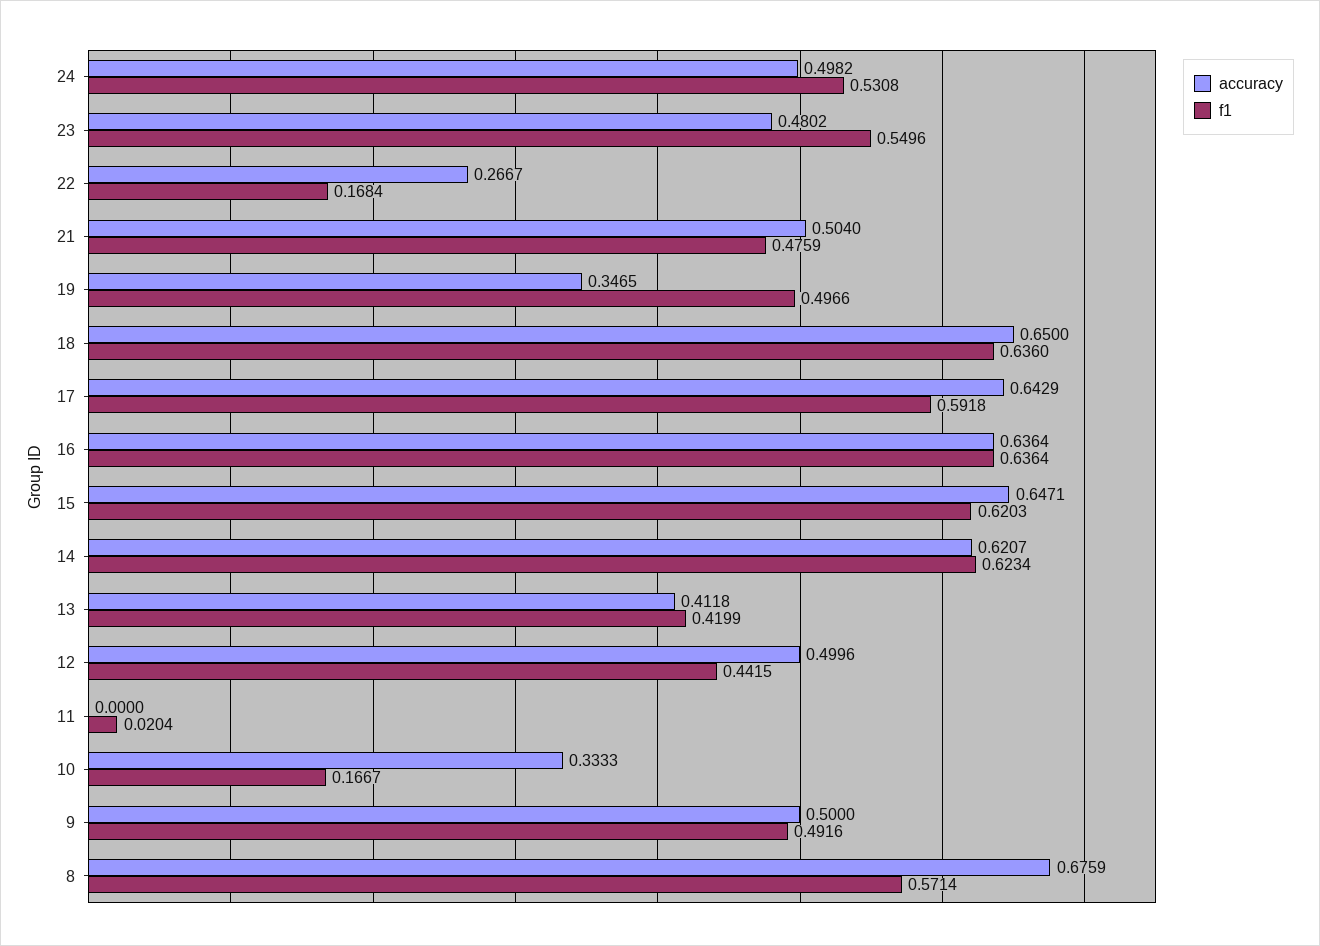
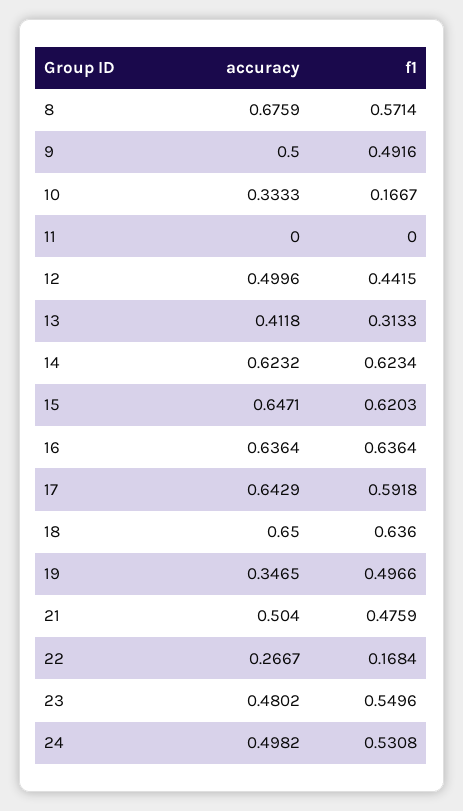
  {
    "accuracy": {
      "24": 0.4982,
      "23": 0.4802,
      "22": 0.2667,
      "21": 0.504,
      "19": 0.3465,
      "18": 0.65,
      "17": 0.6429,
      "16": 0.6364,
      "15": 0.6471,
-     "14": 0.6207,
+     "14": 0.6232,
      "13": 0.4118,
      "12": 0.4996,
      "11": 0,
      "10": 0.3333,
      "9": 0.5,
      "8": 0.6759
    },
    "f1": {
      "24": 0.5308,
      "23": 0.5496,
      "22": 0.1684,
      "21": 0.4759,
      "19": 0.4966,
      "18": 0.636,
      "17": 0.5918,
      "16": 0.6364,
      "15": 0.6203,
      "14": 0.6234,
-     "13": 0.4199,
+     "13": 0.3133,
      "12": 0.4415,
-     "11": 0.0204,
+     "11": 0,
      "10": 0.1667,
      "9": 0.4916,
      "8": 0.5714
    }
  }

